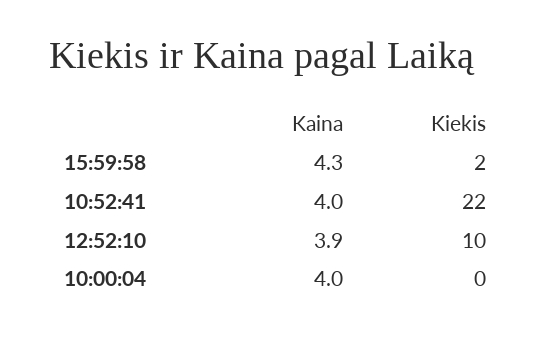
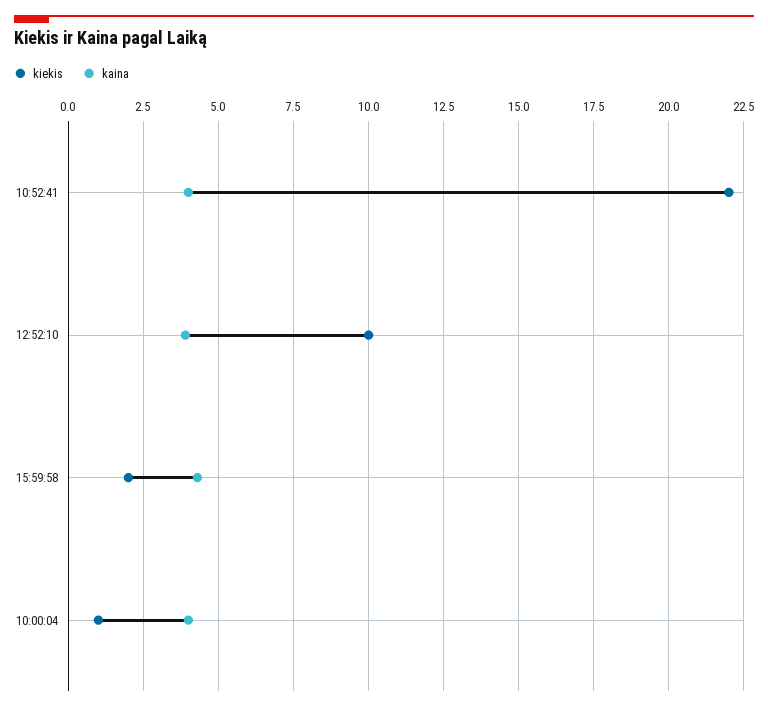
  {
    "Kaina": {
      "15:59:58": 4.3,
      "10:52:41": 4,
      "12:52:10": 3.9,
      "10:00:04": 4
    },
    "Kiekis": {
      "15:59:58": 2,
      "10:52:41": 22,
      "12:52:10": 10,
-     "10:00:04": 0
+     "10:00:04": 1
    }
  }

